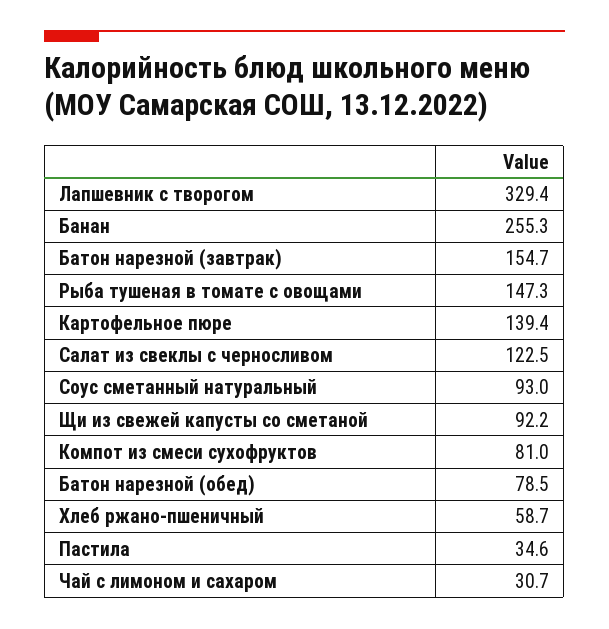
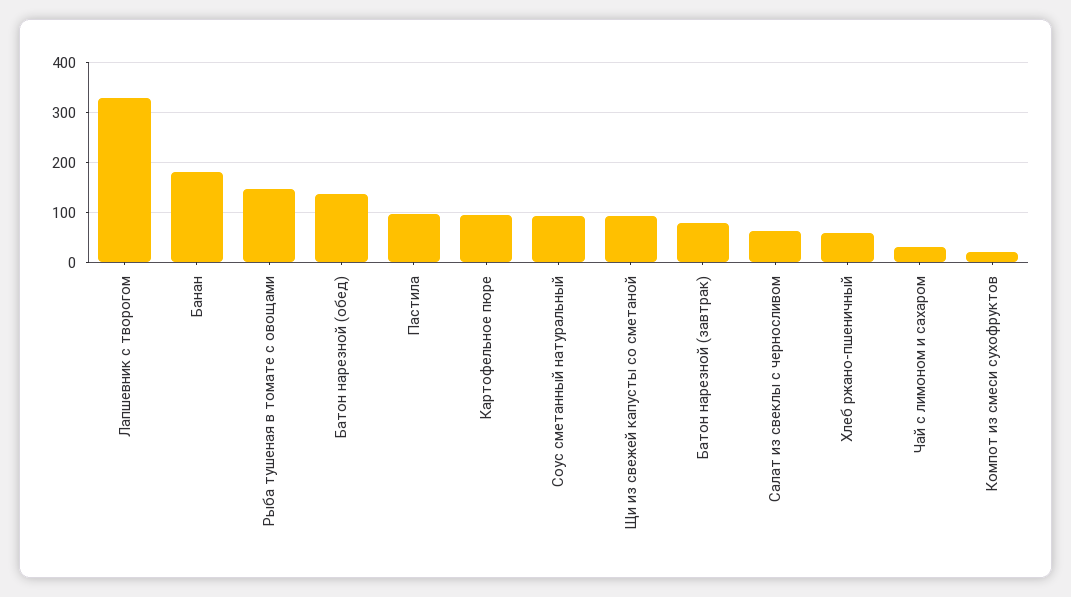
  {
    "Лапшевник с творогом": 329.4,
-   "Банан": 255.3,
+   "Банан": 180,
-   "Батон нарезной (завтрак)": 154.7,
+   "Батон нарезной (завтрак)": 80,
    "Рыба тушеная в томате с овощами": 147.3,
-   "Картофельное пюре": 139.4,
+   "Картофельное пюре": 100,
-   "Салат из свеклы с черносливом": 122.5,
+   "Салат из свеклы с черносливом": 60,
    "Соус сметанный натуральный": 93,
    "Щи из свежей капусты со сметаной": 92.2,
-   "Компот из смеси сухофруктов": 81,
+   "Компот из смеси сухофруктов": 20,
-   "Батон нарезной (обед)": 78.5,
+   "Батон нарезной (обед)": 140,
    "Хлеб ржано-пшеничный": 58.7,
-   "Пастила": 34.6,
+   "Пастила": 100,
    "Чай с лимоном и сахаром": 30.7
  }

